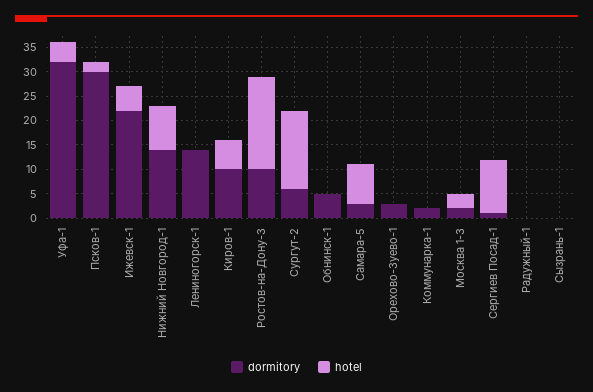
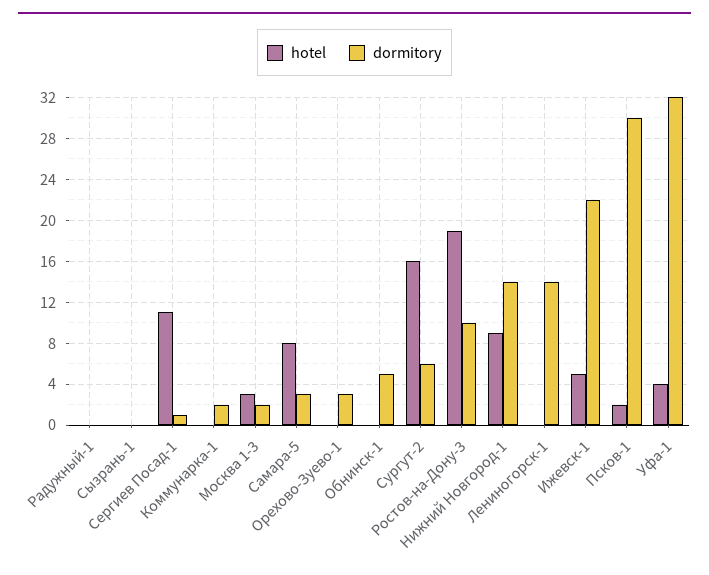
  {
    "dormitory": {
      "Уфа-1": 32,
      "Псков-1": 30,
      "Ижевск-1": 22,
      "Нижний Новгород-1": 14,
      "Лениногорск-1": 14,
-     "Киров-1": 10,
      "Ростов-на-Дону-3": 10,
      "Сургут-2": 6,
      "Обнинск-1": 5,
      "Самара-5": 3,
      "Орехово-Зуево-1": 3,
      "Коммунарка-1": 2,
      "Москва 1-3": 2,
      "Сергиев Посад-1": 1,
      "Радужный-1": 0,
      "Сызрань-1": 0
    },
    "hotel": {
      "Уфа-1": 4,
      "Псков-1": 2,
      "Ижевск-1": 5,
      "Нижний Новгород-1": 9,
      "Лениногорск-1": 0,
-     "Киров-1": 5,
      "Ростов-на-Дону-3": 19,
      "Сургут-2": 16,
      "Обнинск-1": 0,
      "Самара-5": 8,
      "Орехово-Зуево-1": 0,
      "Коммунарка-1": 0,
      "Москва 1-3": 3,
      "Сергиев Посад-1": 11,
      "Радужный-1": 0,
      "Сызрань-1": 0
    }
  }

